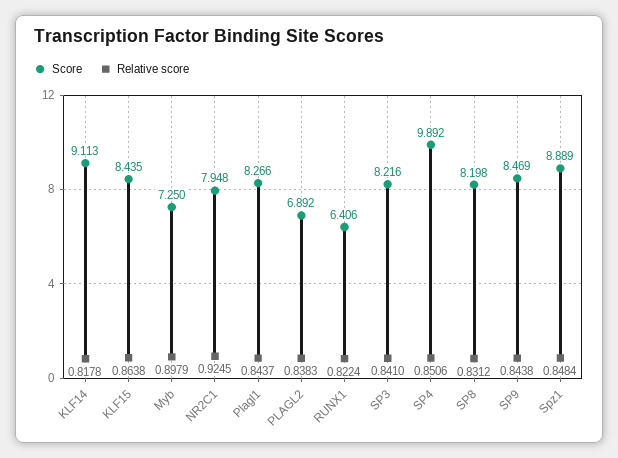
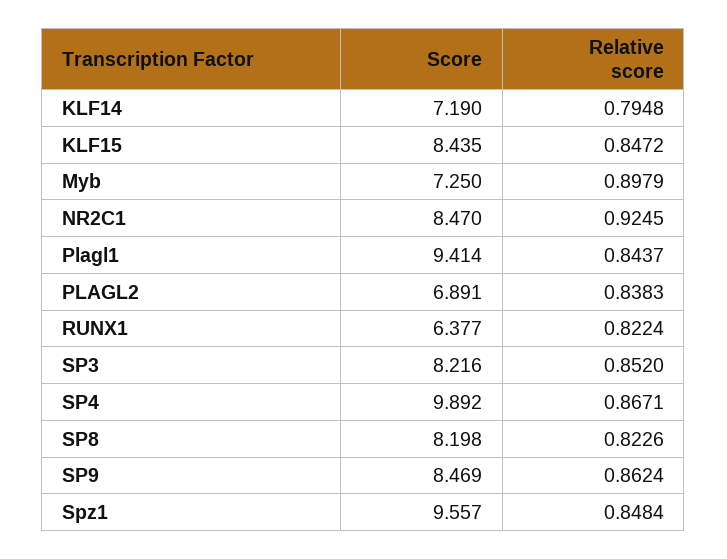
  {
    "Score": {
-     "KLF14": 9.113,
+     "KLF14": 7.19,
      "KLF15": 8.435,
      "Myb": 7.25,
-     "NR2C1": 7.948,
+     "NR2C1": 8.47,
-     "Plagl1": 8.266,
+     "Plagl1": 9.414,
-     "PLAGL2": 6.892,
+     "PLAGL2": 6.891,
-     "RUNX1": 6.406,
+     "RUNX1": 6.377,
      "SP3": 8.216,
      "SP4": 9.892,
      "SP8": 8.198,
      "SP9": 8.469,
-     "Spz1": 8.889
+     "Spz1": 9.557
    },
    "Relative score": {
-     "KLF14": 0.8178,
+     "KLF14": 0.7948,
-     "KLF15": 0.8638,
+     "KLF15": 0.8472,
      "Myb": 0.8979,
      "NR2C1": 0.9245,
      "Plagl1": 0.8437,
      "PLAGL2": 0.8383,
      "RUNX1": 0.8224,
-     "SP3": 0.841,
+     "SP3": 0.852,
-     "SP4": 0.8506,
+     "SP4": 0.8671,
-     "SP8": 0.8312,
+     "SP8": 0.8226,
-     "SP9": 0.8438,
+     "SP9": 0.8624,
      "Spz1": 0.8484
    }
  }

